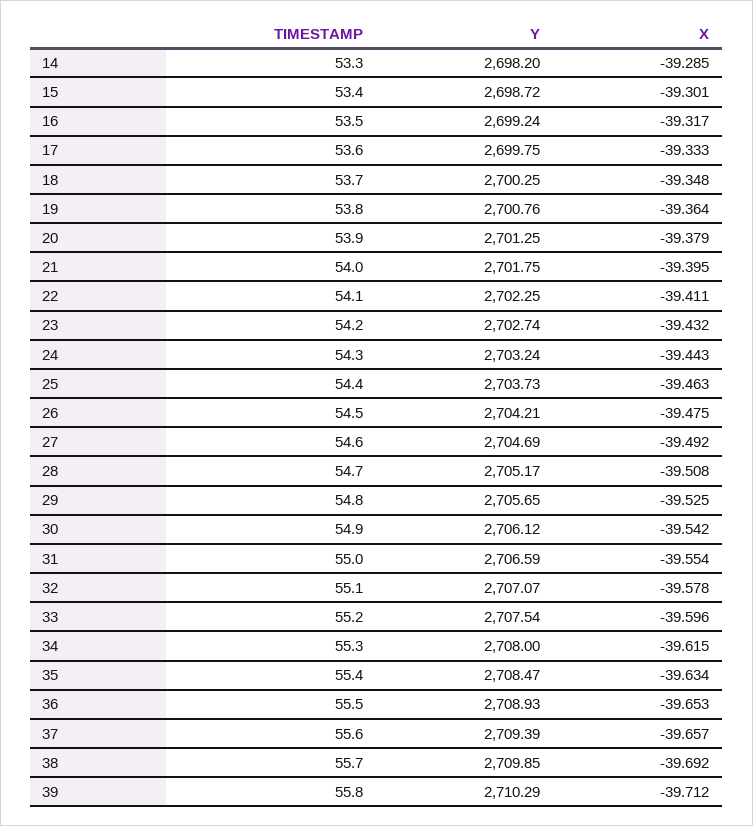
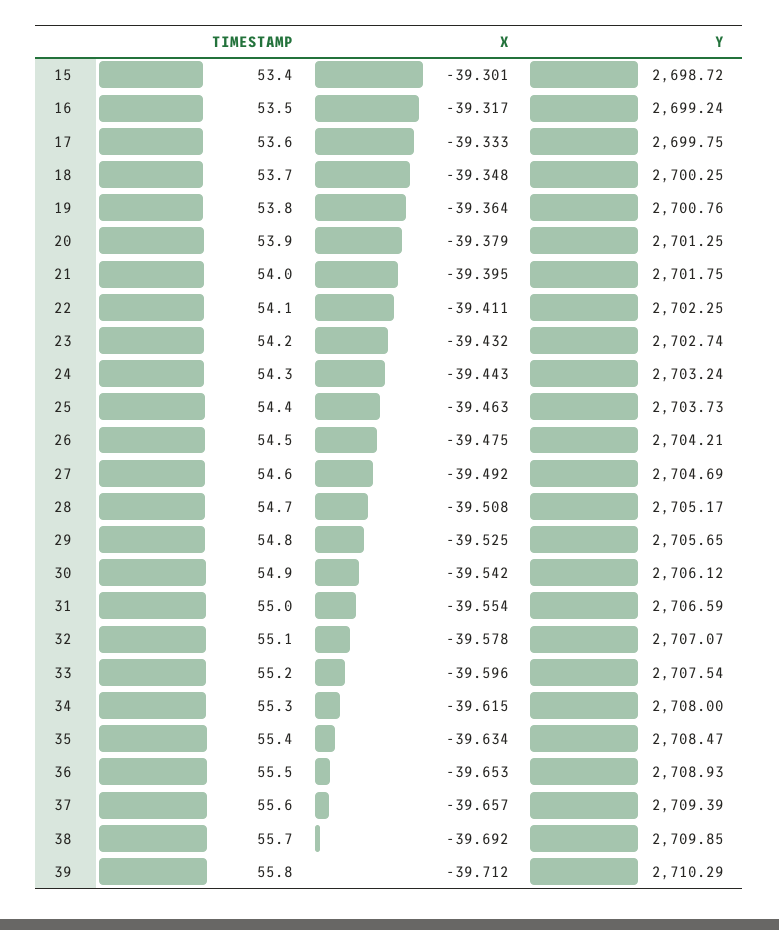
  {
    "TIMESTAMP": {
-     "14": 53.3,
      "15": 53.4,
      "16": 53.5,
      "17": 53.6,
      "18": 53.7,
      "19": 53.8,
      "20": 53.9,
      "21": 54,
      "22": 54.1,
      "23": 54.2,
      "24": 54.3,
      "25": 54.4,
      "26": 54.5,
      "27": 54.6,
      "28": 54.7,
      "29": 54.8,
      "30": 54.9,
      "31": 55,
      "32": 55.1,
      "33": 55.2,
      "34": 55.3,
      "35": 55.4,
      "36": 55.5,
      "37": 55.6,
      "38": 55.7,
      "39": 55.8
    },
    "Y": {
-     "14": 2698.2,
      "15": 2698.72,
      "16": 2699.24,
      "17": 2699.75,
      "18": 2700.25,
      "19": 2700.76,
      "20": 2701.25,
      "21": 2701.75,
      "22": 2702.25,
      "23": 2702.74,
      "24": 2703.24,
      "25": 2703.73,
      "26": 2704.21,
      "27": 2704.69,
      "28": 2705.17,
      "29": 2705.65,
      "30": 2706.12,
      "31": 2706.59,
      "32": 2707.07,
      "33": 2707.54,
      "34": 2708,
      "35": 2708.47,
      "36": 2708.93,
      "37": 2709.39,
      "38": 2709.85,
      "39": 2710.29
    },
    "X": {
-     "14": -39.285,
      "15": -39.301,
      "16": -39.317,
      "17": -39.333,
      "18": -39.348,
      "19": -39.364,
      "20": -39.379,
      "21": -39.395,
      "22": -39.411,
      "23": -39.432,
      "24": -39.443,
      "25": -39.463,
      "26": -39.475,
      "27": -39.492,
      "28": -39.508,
      "29": -39.525,
      "30": -39.542,
      "31": -39.554,
      "32": -39.578,
      "33": -39.596,
      "34": -39.615,
      "35": -39.634,
      "36": -39.653,
      "37": -39.657,
      "38": -39.692,
      "39": -39.712
    }
  }

